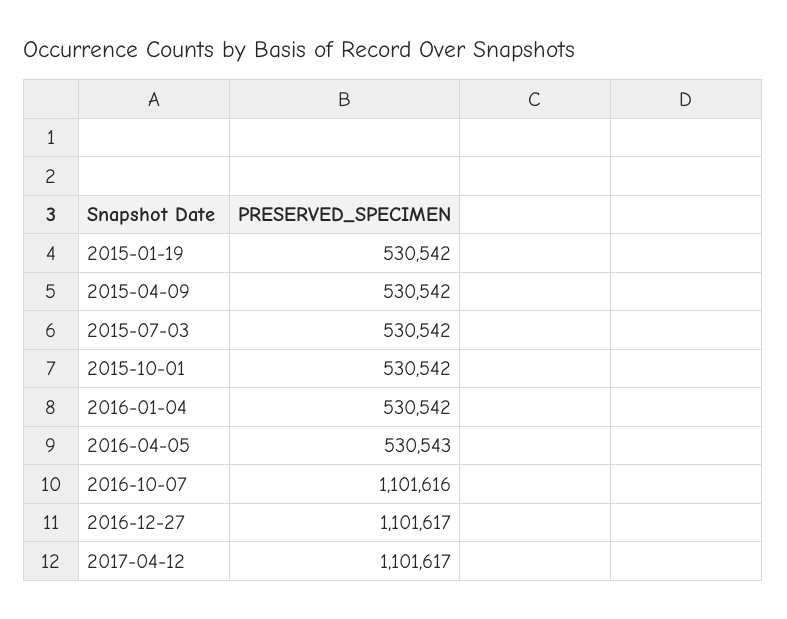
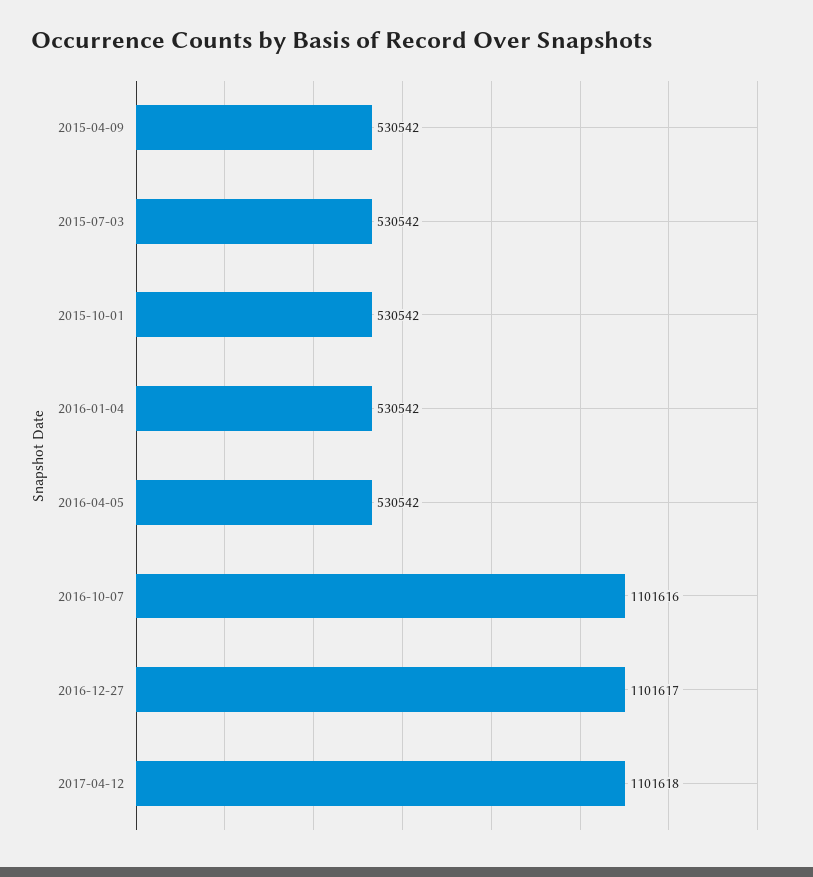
  {
-   "2015-01-19": 530542,
    "2015-04-09": 530542,
    "2015-07-03": 530542,
    "2015-10-01": 530542,
    "2016-01-04": 530542,
-   "2016-04-05": 530543,
+   "2016-04-05": 530542,
    "2016-10-07": 1101616,
    "2016-12-27": 1101617,
-   "2017-04-12": 1101617
+   "2017-04-12": 1101618
  }

